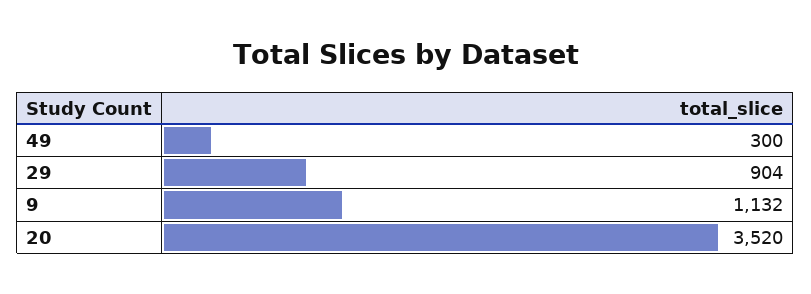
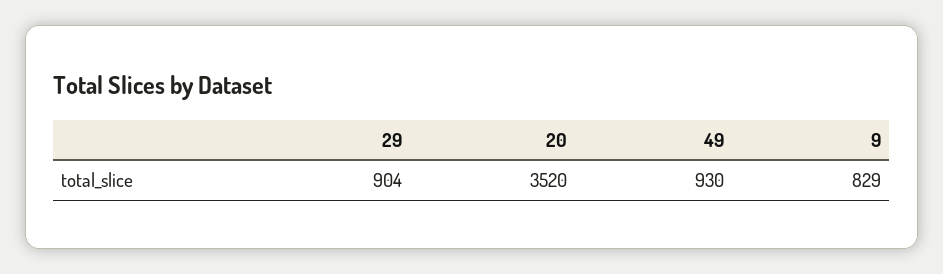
  {
-   "49": 300,
+   "49": 930,
    "29": 904,
-   "9": 1132,
+   "9": 829,
    "20": 3520
  }

